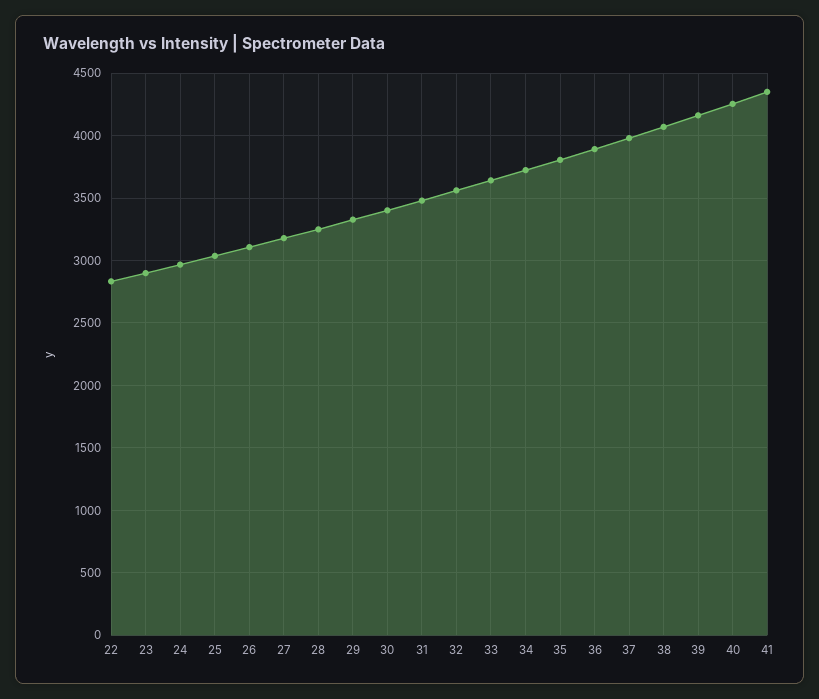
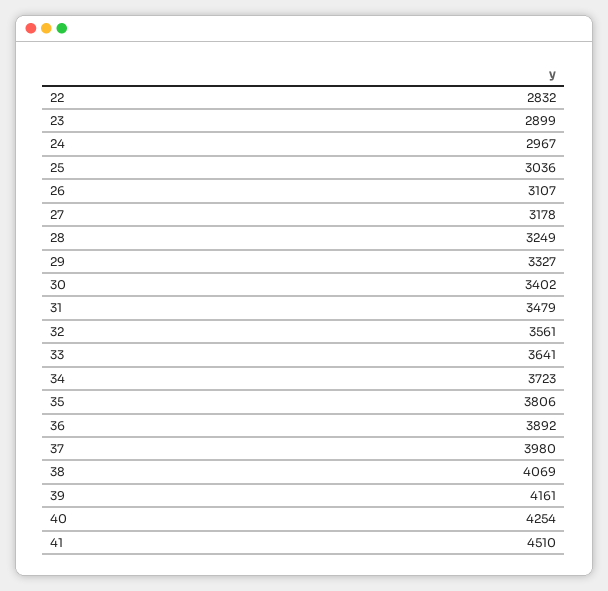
  {
    "22": 2832,
    "23": 2899,
    "24": 2967,
    "25": 3036,
    "26": 3107,
    "27": 3178,
    "28": 3249,
    "29": 3327,
    "30": 3402,
    "31": 3479,
    "32": 3561,
    "33": 3641,
    "34": 3723,
    "35": 3806,
    "36": 3892,
    "37": 3980,
    "38": 4069,
    "39": 4161,
    "40": 4254,
-   "41": 4350
+   "41": 4510
  }

